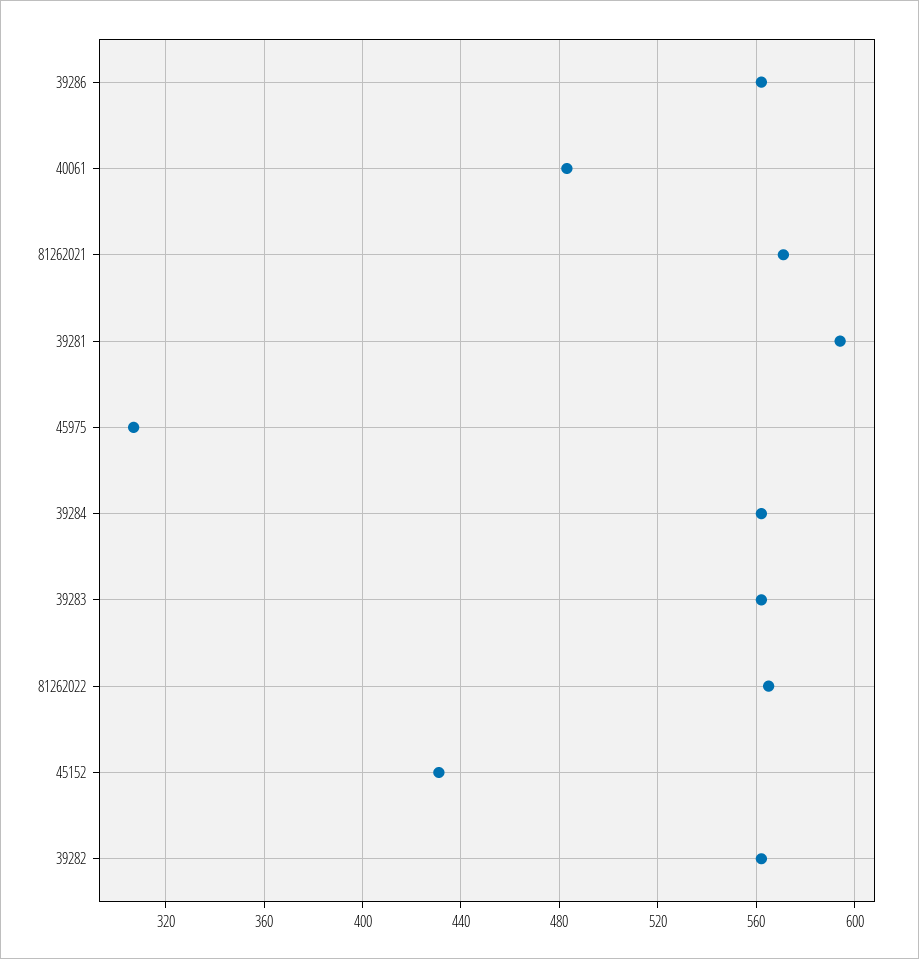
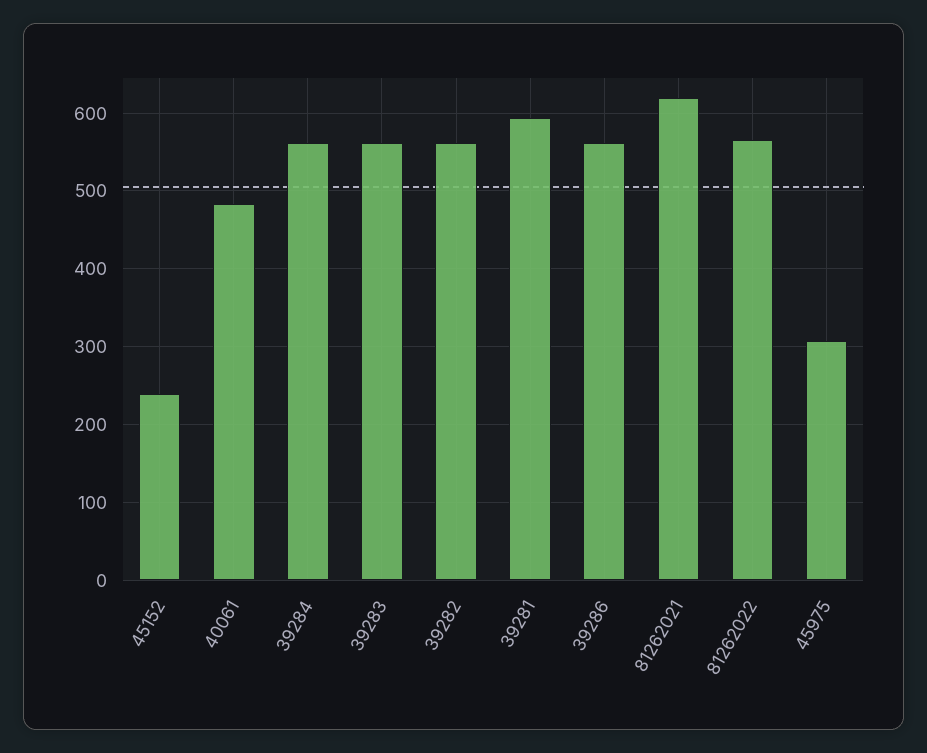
  {
    "39286": 560,
    "40061": 485,
-   "81262021": 570,
+   "81262021": 620,
    "39281": 595,
    "45975": 305,
    "39284": 560,
    "39283": 560,
    "81262022": 565,
-   "45152": 430,
+   "45152": 240,
    "39282": 560
  }

